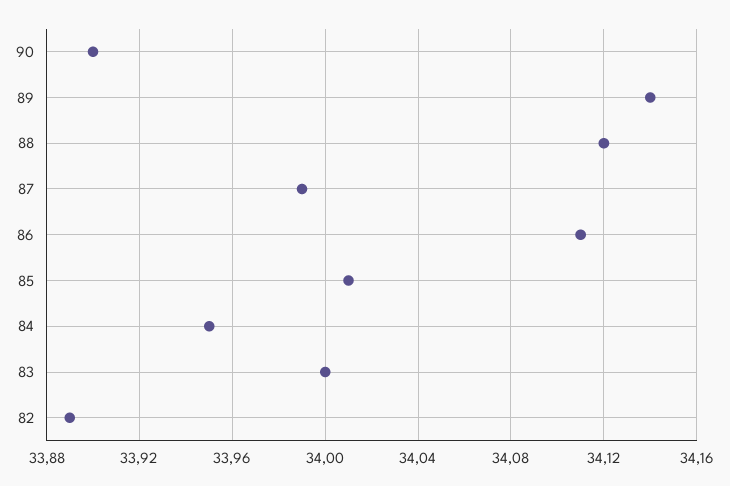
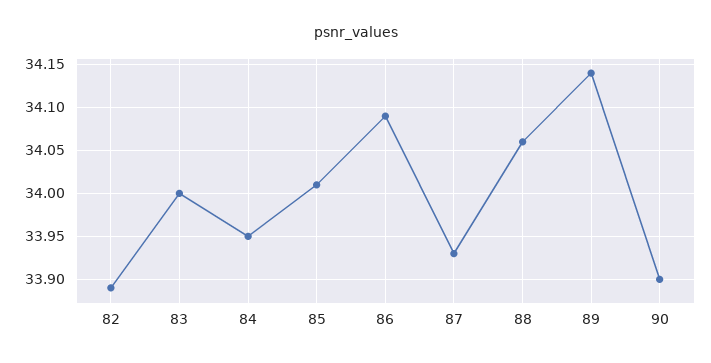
  {
    "90": 33.9,
    "89": 34.14,
-   "88": 34.12,
+   "88": 34.06,
-   "87": 33.99,
+   "87": 33.93,
-   "86": 34.11,
+   "86": 34.09,
    "85": 34.01,
    "84": 33.95,
    "83": 34,
    "82": 33.89
  }

